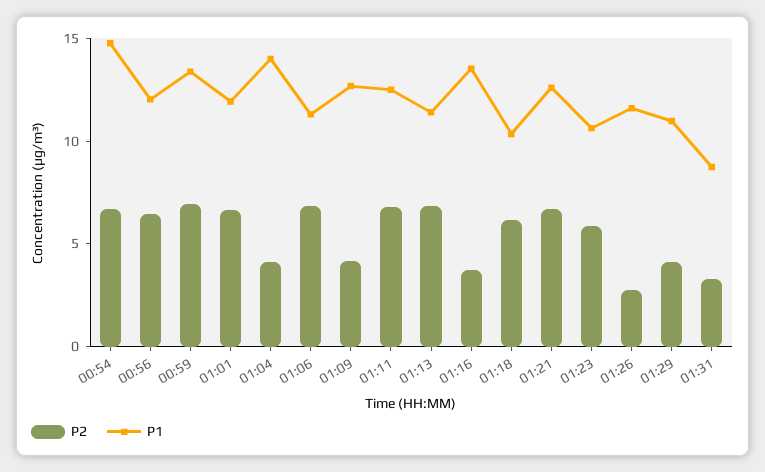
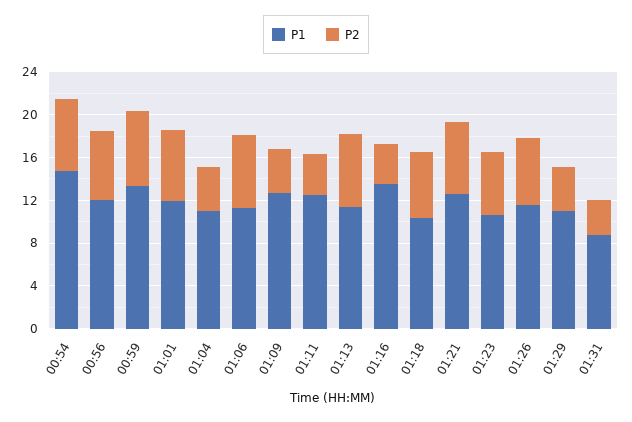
  {
    "P2": {
      "00:54": 7,
      "00:56": 6,
      "00:59": 7,
      "01:01": 7,
      "01:04": 4,
      "01:06": 7,
      "01:09": 4,
-     "01:11": 7,
+     "01:11": 4,
      "01:13": 7,
      "01:16": 4,
      "01:18": 6,
      "01:21": 7,
      "01:23": 6,
-     "01:26": 3,
+     "01:26": 6,
      "01:29": 4,
      "01:31": 3
    },
    "P1": {
      "00:54": 15,
      "00:56": 12,
      "00:59": 13,
      "01:01": 12,
-     "01:04": 14,
+     "01:04": 11,
      "01:06": 11,
      "01:09": 13,
      "01:11": 13,
      "01:13": 11,
      "01:16": 14,
      "01:18": 10,
      "01:21": 13,
      "01:23": 11,
      "01:26": 12,
      "01:29": 11,
      "01:31": 9
    }
  }

